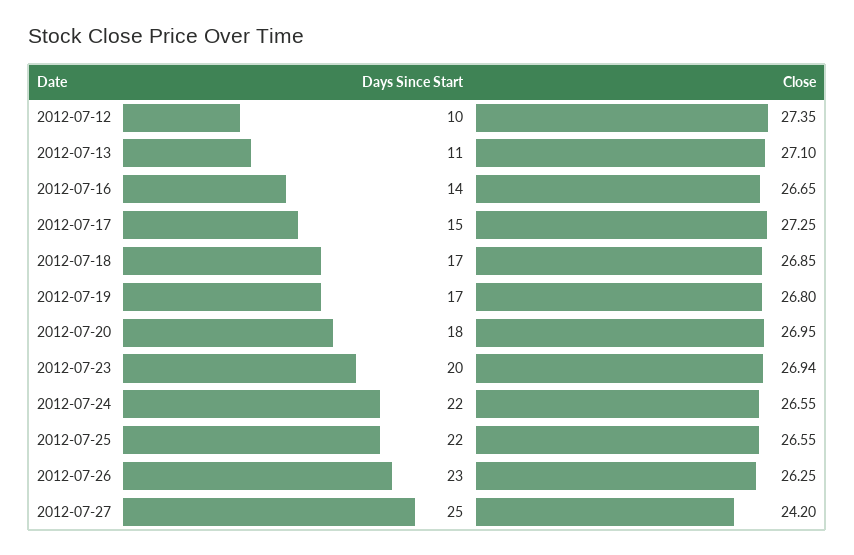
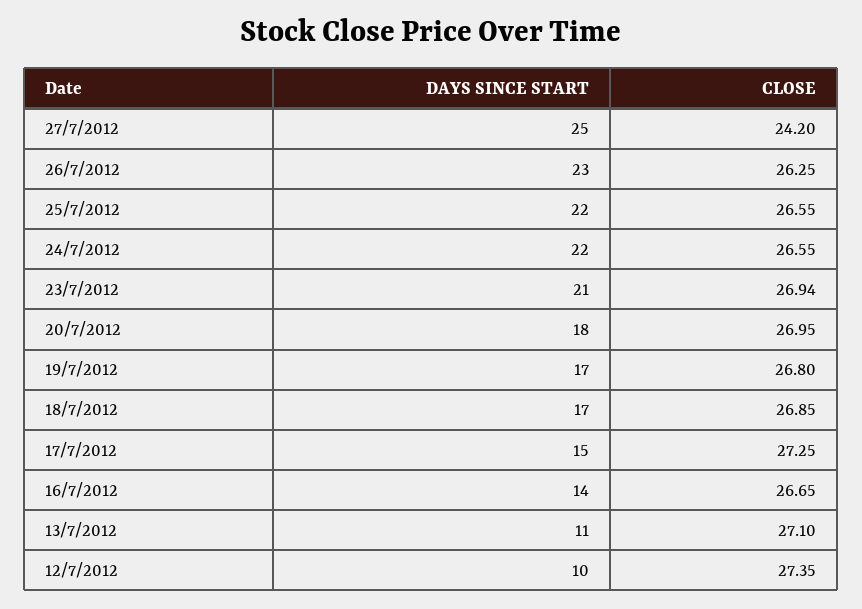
  {
    "Days Since Start": {
      "2012-07-12": 10,
      "2012-07-13": 11,
      "2012-07-16": 14,
      "2012-07-17": 15,
      "2012-07-18": 17,
      "2012-07-19": 17,
      "2012-07-20": 18,
-     "2012-07-23": 20,
+     "2012-07-23": 21,
      "2012-07-24": 22,
      "2012-07-25": 22,
      "2012-07-26": 23,
      "2012-07-27": 25
    },
    "Close": {
      "2012-07-12": 27.35,
      "2012-07-13": 27.1,
      "2012-07-16": 26.65,
      "2012-07-17": 27.25,
      "2012-07-18": 26.85,
      "2012-07-19": 26.8,
      "2012-07-20": 26.95,
      "2012-07-23": 26.94,
      "2012-07-24": 26.55,
      "2012-07-25": 26.55,
      "2012-07-26": 26.25,
      "2012-07-27": 24.2
    }
  }

